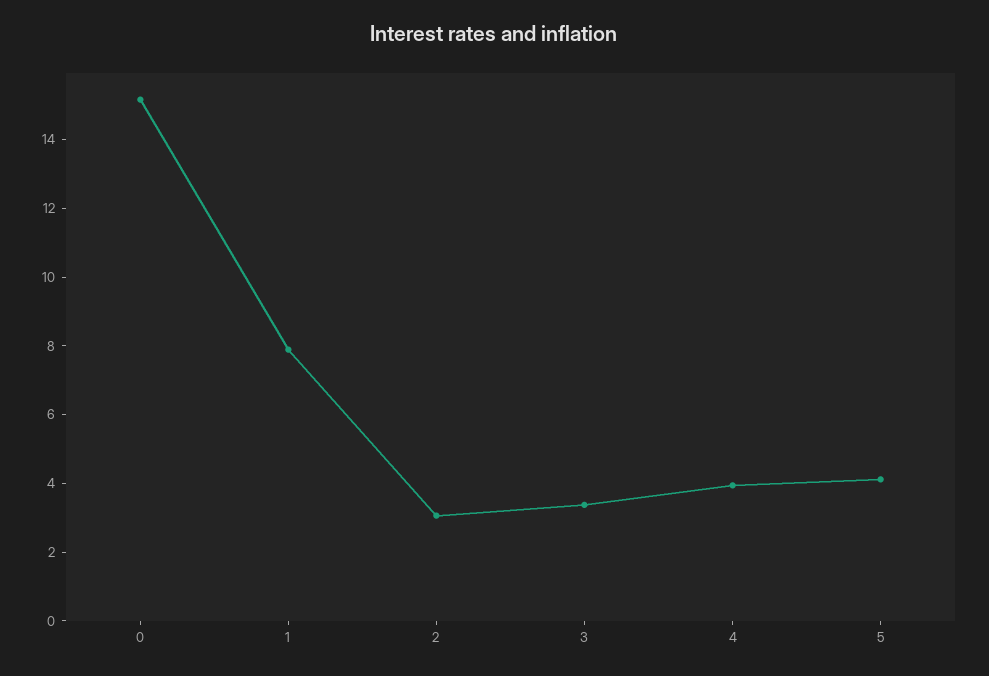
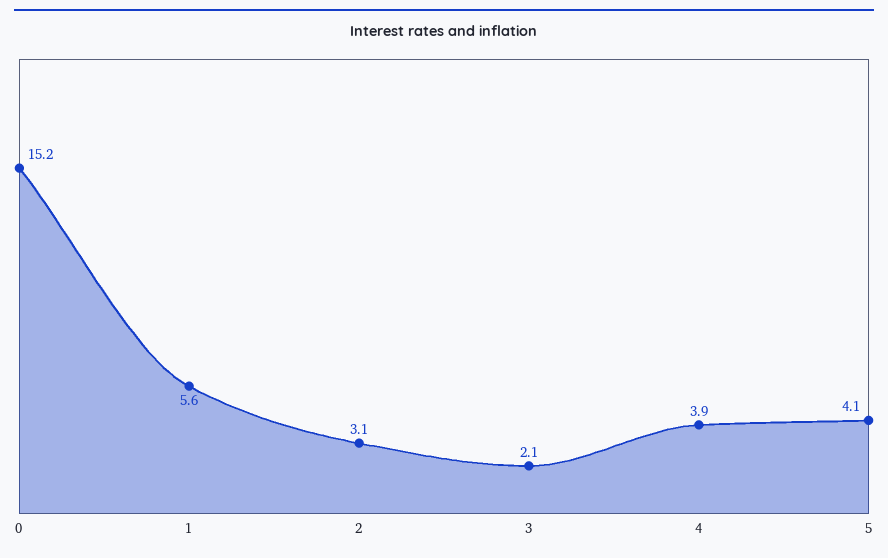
  {
    "0": 15.2,
-   "1": 8,
+   "1": 5.6,
    "2": 3.1,
-   "3": 3.5,
+   "3": 2.1,
    "4": 3.9,
    "5": 4.1
  }

